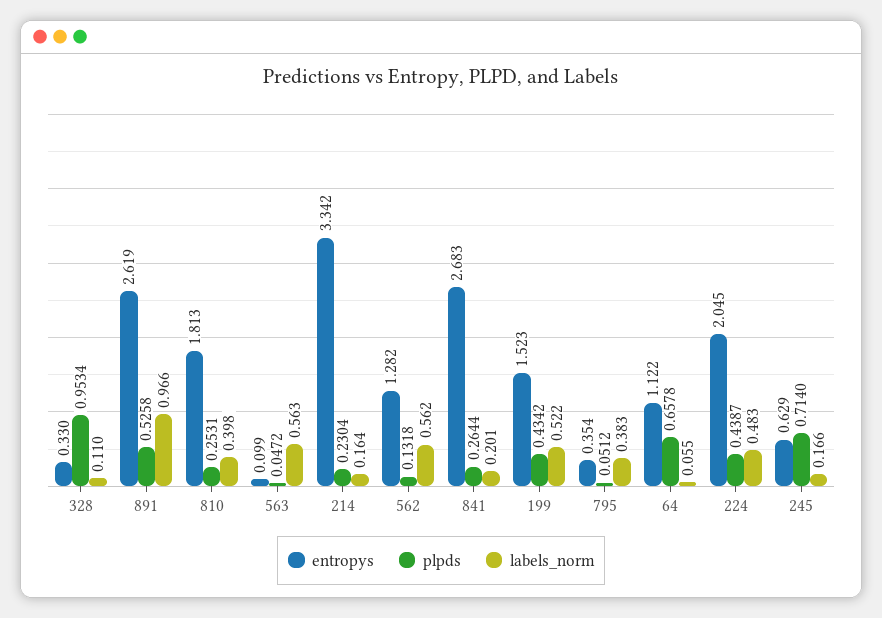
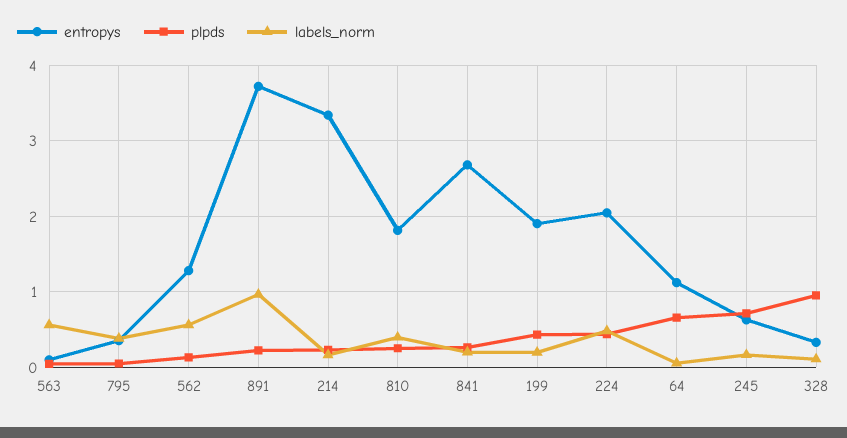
  {
    "entropys": {
      "328": 0.33,
-     "891": 2.619,
+     "891": 3.7,
      "810": 1.813,
      "563": 0.099,
      "214": 3.342,
      "562": 1.282,
      "841": 2.683,
-     "199": 1.523,
+     "199": 1.9,
      "795": 0.354,
      "64": 1.122,
      "224": 2.045,
      "245": 0.629
    },
    "plpds": {
      "328": 0.9534,
-     "891": 0.5258,
+     "891": 0.2,
      "810": 0.2531,
      "563": 0.0472,
      "214": 0.2304,
      "562": 0.1318,
      "841": 0.2644,
      "199": 0.4342,
      "795": 0.0512,
      "64": 0.6578,
      "224": 0.4387,
      "245": 0.714
    },
    "labels_norm": {
      "328": 0.11,
      "891": 0.966,
      "810": 0.398,
      "563": 0.563,
      "214": 0.164,
      "562": 0.562,
      "841": 0.201,
-     "199": 0.522,
+     "199": 0.2,
      "795": 0.383,
      "64": 0.055,
      "224": 0.483,
      "245": 0.166
    }
  }

